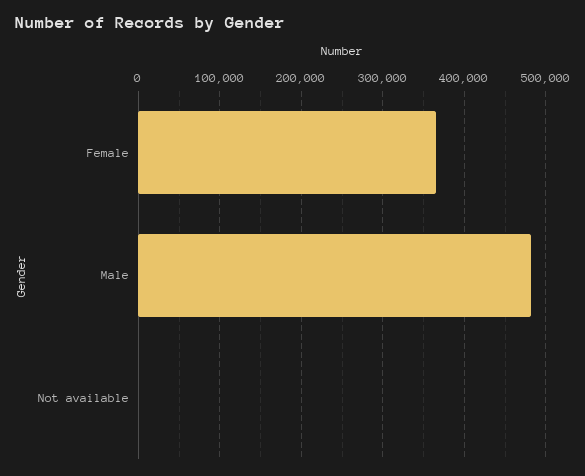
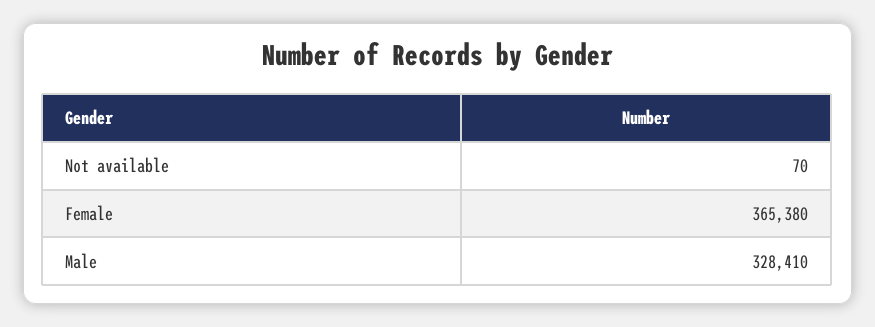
  {
    "Female": 365380,
-   "Male": 480000,
+   "Male": 328410,
    "Not available": 70
  }

